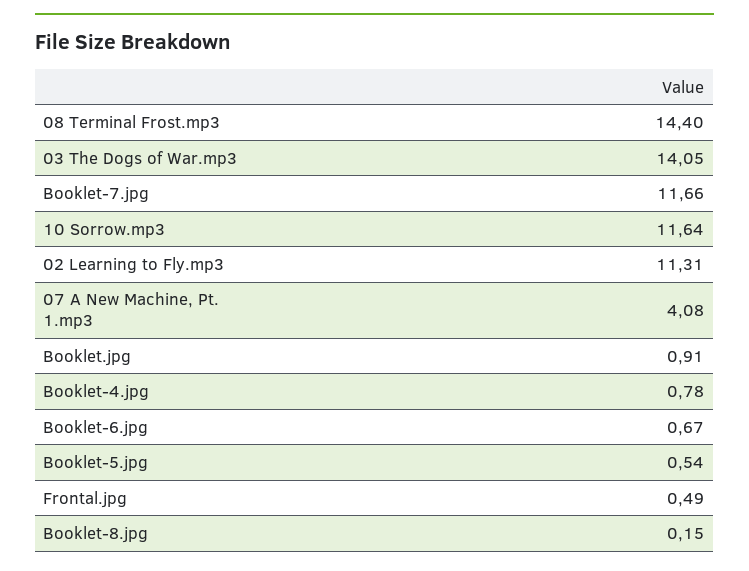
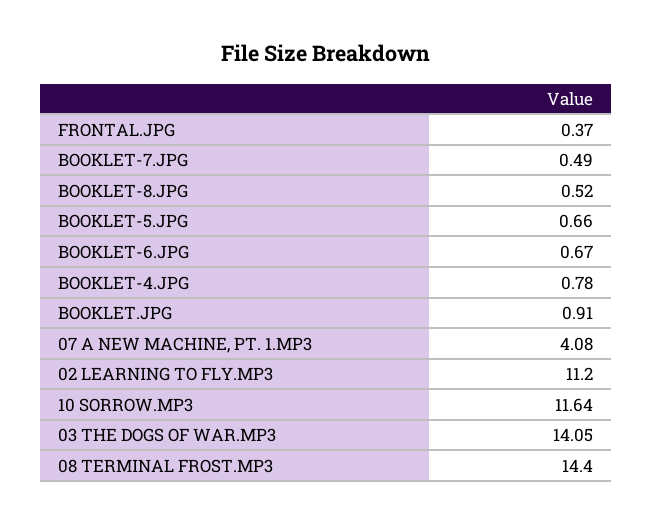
  {
    "08 Terminal Frost.mp3": 14.4,
    "03 The Dogs of War.mp3": 14.05,
-   "Booklet-7.jpg": 11.66,
+   "Booklet-7.jpg": 0.49,
    "10 Sorrow.mp3": 11.64,
-   "02 Learning to Fly.mp3": 11.31,
+   "02 Learning to Fly.mp3": 11.2,
    "07 A New Machine, Pt. 1.mp3": 4.08,
    "Booklet.jpg": 0.91,
    "Booklet-4.jpg": 0.78,
    "Booklet-6.jpg": 0.67,
-   "Booklet-5.jpg": 0.54,
+   "Booklet-5.jpg": 0.66,
-   "Frontal.jpg": 0.49,
+   "Frontal.jpg": 0.37,
-   "Booklet-8.jpg": 0.15
+   "Booklet-8.jpg": 0.52
  }

